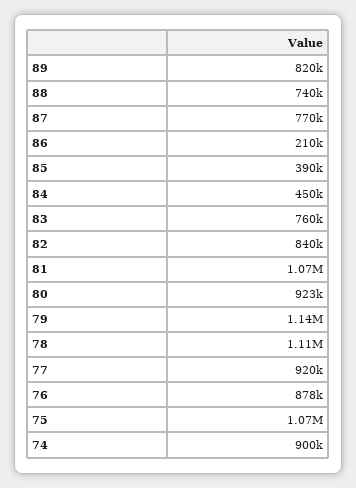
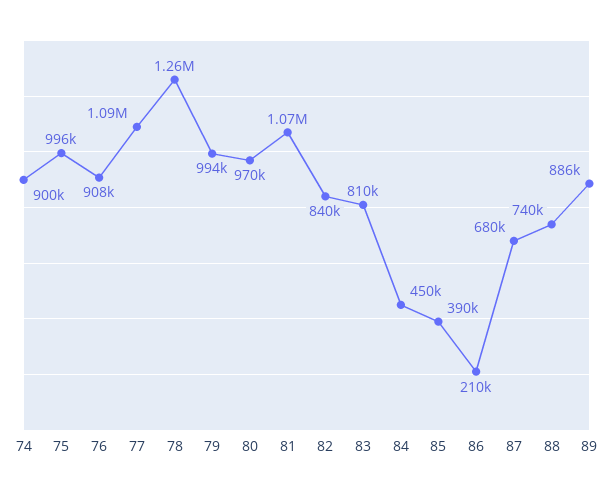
  {
-   "89": 820000,
+   "89": 886000,
    "88": 740000,
-   "87": 770000,
+   "87": 680000,
    "86": 210000,
    "85": 390000,
    "84": 450000,
-   "83": 760000,
+   "83": 810000,
    "82": 840000,
    "81": 1070000,
-   "80": 923000,
+   "80": 970000,
-   "79": 1140000,
+   "79": 994000,
-   "78": 1110000,
+   "78": 1260000,
-   "77": 920000,
+   "77": 1090000,
-   "76": 878000,
+   "76": 908000,
-   "75": 1070000,
+   "75": 996000,
    "74": 900000
  }

